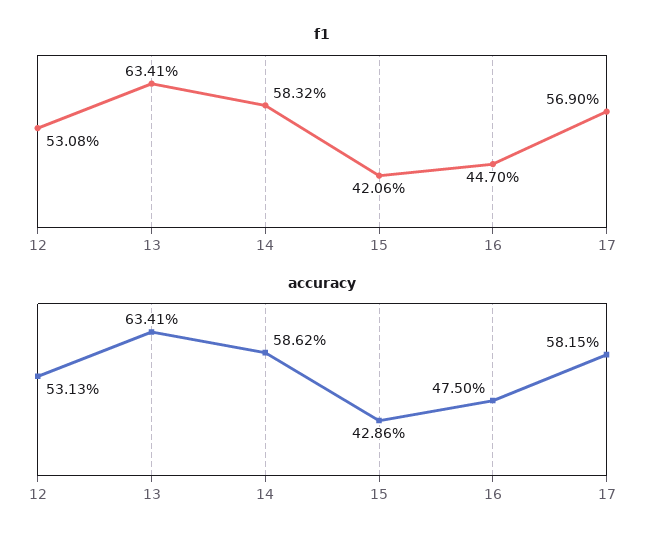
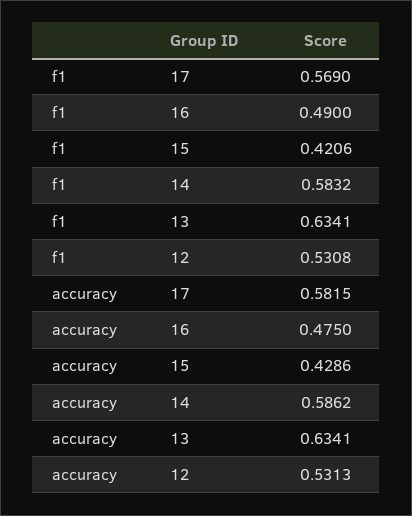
  {
    "f1": {
      "12": 0.5308,
      "13": 0.6341,
      "14": 0.5832,
      "15": 0.4206,
-     "16": 0.447,
+     "16": 0.49,
      "17": 0.569
    },
    "accuracy": {
      "12": 0.5313,
      "13": 0.6341,
      "14": 0.5862,
      "15": 0.4286,
      "16": 0.475,
      "17": 0.5815
    }
  }

